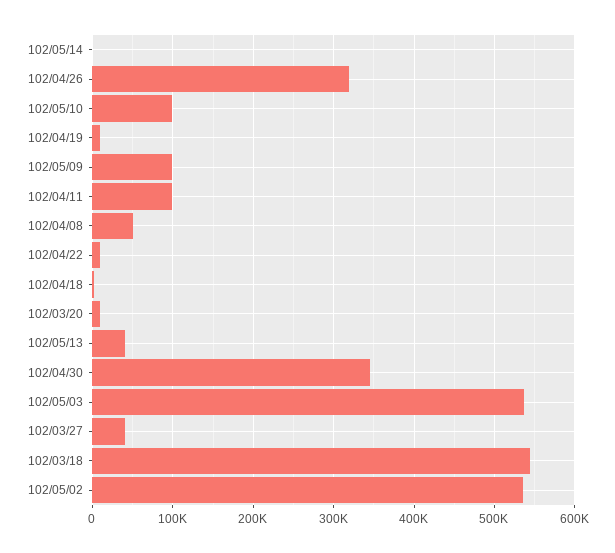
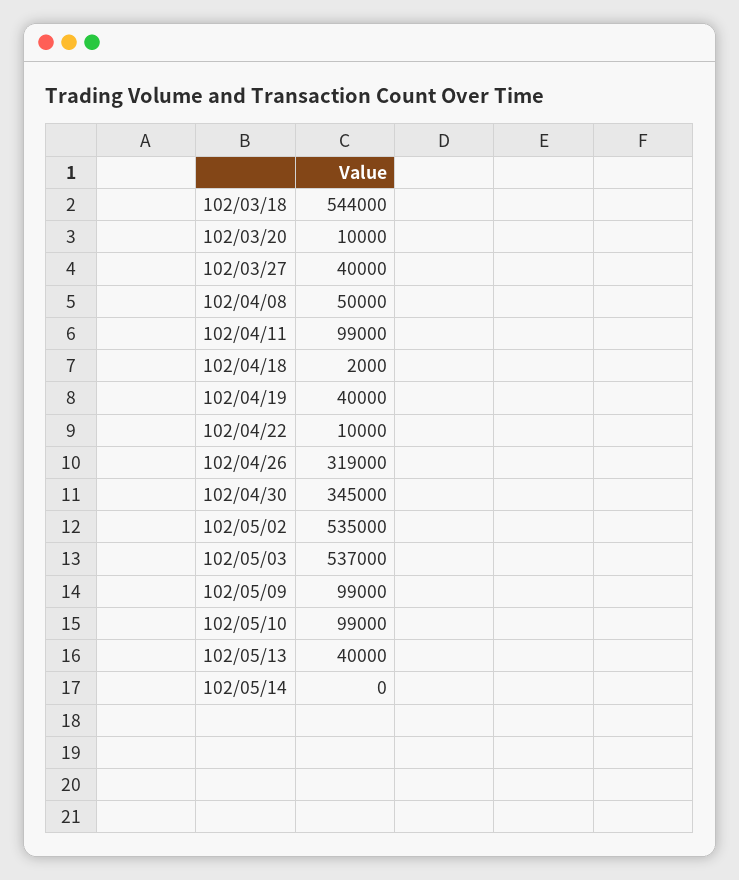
  {
    "102/05/14": 0,
    "102/04/26": 319000,
    "102/05/10": 99000,
-   "102/04/19": 10000,
+   "102/04/19": 40000,
    "102/05/09": 99000,
    "102/04/11": 99000,
    "102/04/08": 50000,
    "102/04/22": 10000,
    "102/04/18": 2000,
    "102/03/20": 10000,
    "102/05/13": 40000,
    "102/04/30": 345000,
    "102/05/03": 537000,
    "102/03/27": 40000,
    "102/03/18": 544000,
    "102/05/02": 535000
  }

